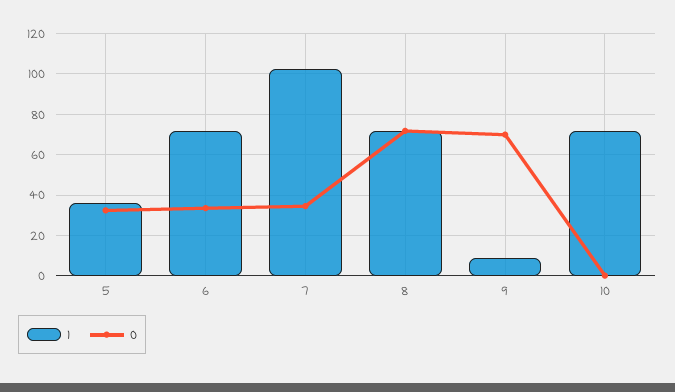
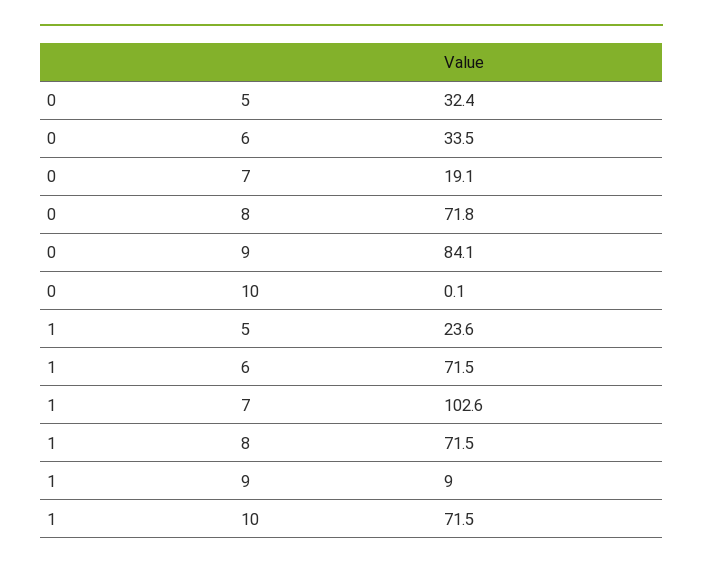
  {
    "1": {
-     "5": 35,
+     "5": 23.6,
      "6": 71.5,
      "7": 102.6,
      "8": 71.5,
      "9": 9,
      "10": 71.5
    },
    "0": {
      "5": 32.4,
      "6": 33.5,
-     "7": 35,
+     "7": 19.1,
      "8": 71.8,
-     "9": 70,
+     "9": 84.1,
      "10": 0.1
    }
  }

